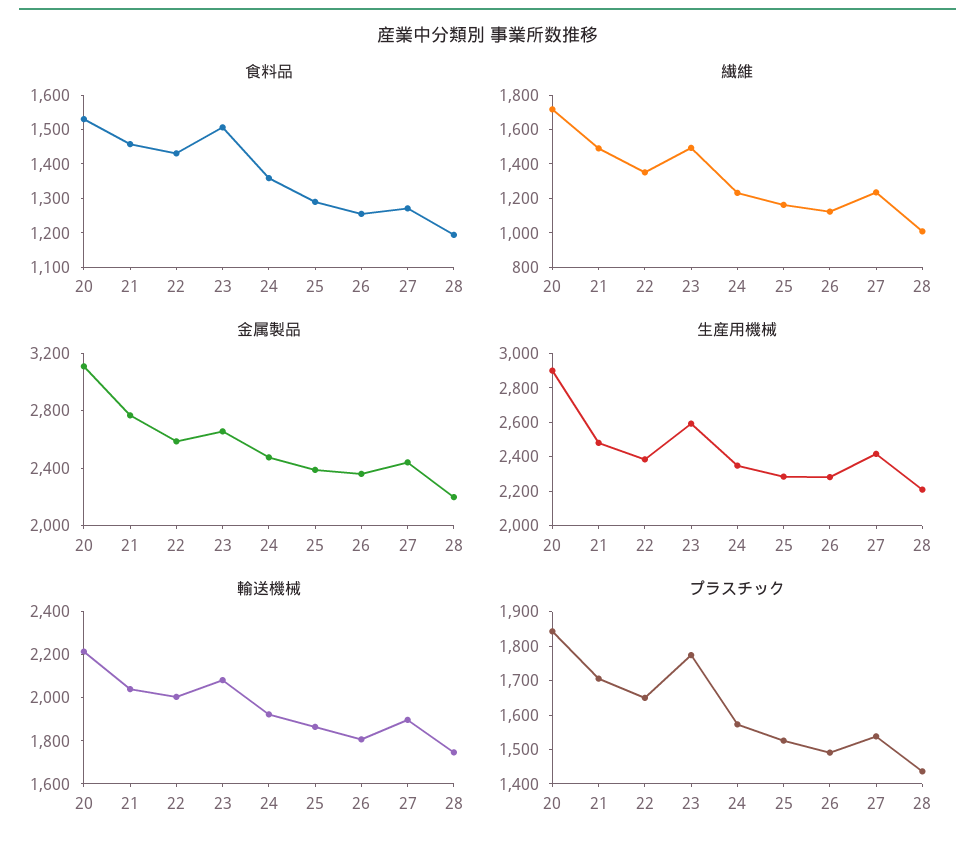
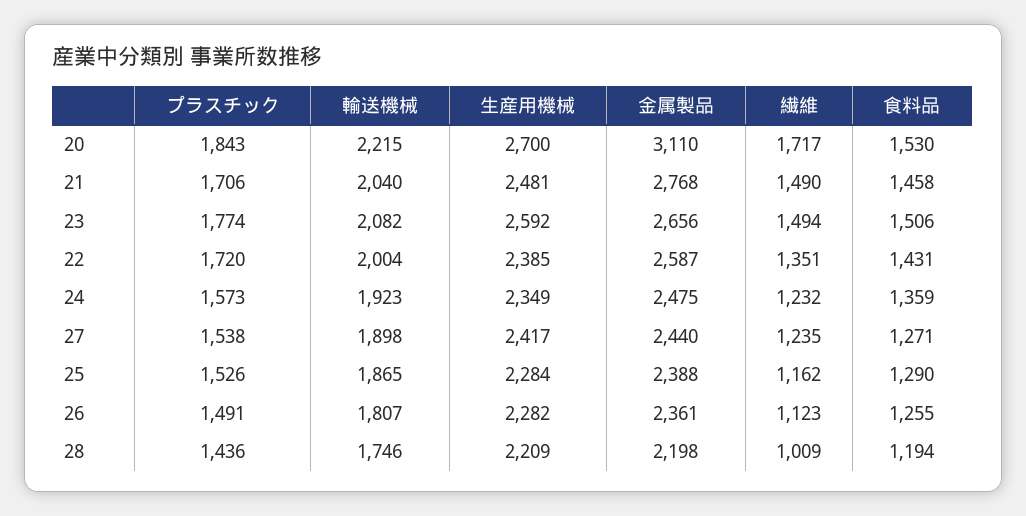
  {
    "食料品": {
      "20": 1530,
      "21": 1458,
      "22": 1431,
      "23": 1506,
      "24": 1359,
      "25": 1290,
      "26": 1255,
      "27": 1271,
      "28": 1194
    },
    "繊維": {
      "20": 1717,
      "21": 1490,
      "22": 1351,
      "23": 1494,
      "24": 1232,
      "25": 1162,
      "26": 1123,
      "27": 1235,
      "28": 1009
    },
    "金属製品": {
      "20": 3110,
      "21": 2768,
      "22": 2587,
      "23": 2656,
      "24": 2475,
      "25": 2388,
      "26": 2361,
      "27": 2440,
      "28": 2198
    },
    "生産用機械": {
-     "20": 2900,
+     "20": 2700,
      "21": 2481,
      "22": 2385,
      "23": 2592,
      "24": 2349,
      "25": 2284,
      "26": 2282,
      "27": 2417,
      "28": 2209
    },
    "輸送機械": {
      "20": 2215,
      "21": 2040,
      "22": 2004,
      "23": 2082,
      "24": 1923,
      "25": 1865,
      "26": 1807,
      "27": 1898,
      "28": 1746
    },
    "プラスチック": {
      "20": 1843,
      "21": 1706,
-     "22": 1650,
+     "22": 1720,
      "23": 1774,
      "24": 1573,
      "25": 1526,
      "26": 1491,
      "27": 1538,
      "28": 1436
    }
  }

